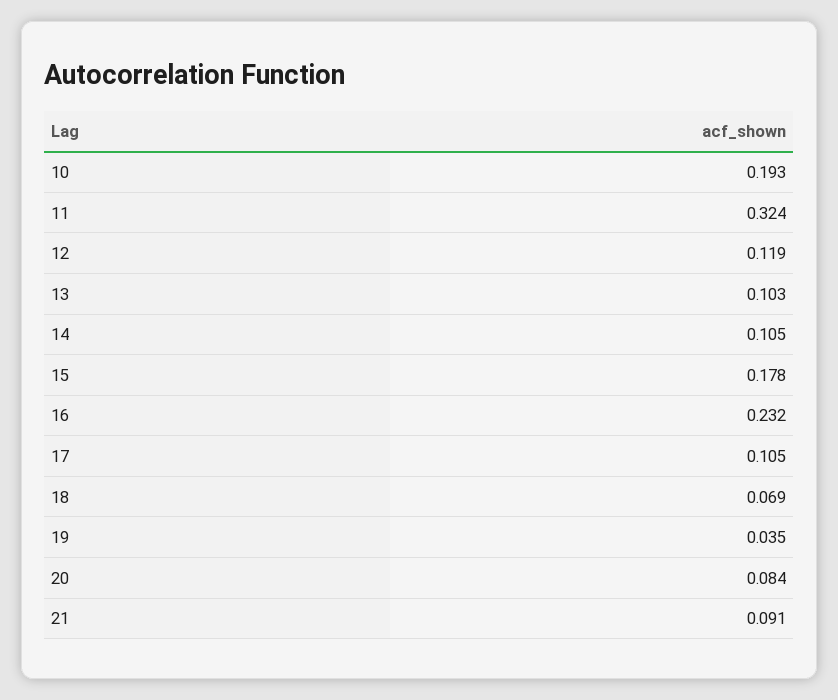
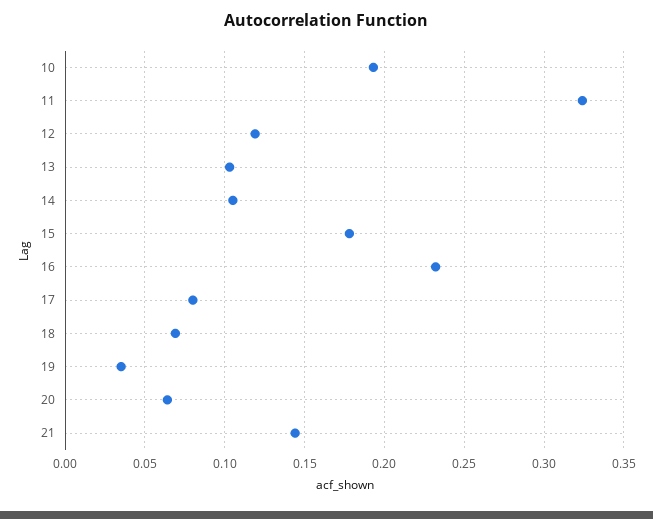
  {
    "10": 0.193,
    "11": 0.324,
    "12": 0.119,
    "13": 0.103,
    "14": 0.105,
    "15": 0.178,
    "16": 0.232,
-   "17": 0.105,
+   "17": 0.08,
    "18": 0.069,
    "19": 0.035,
-   "20": 0.084,
+   "20": 0.065,
-   "21": 0.091
+   "21": 0.145
  }

